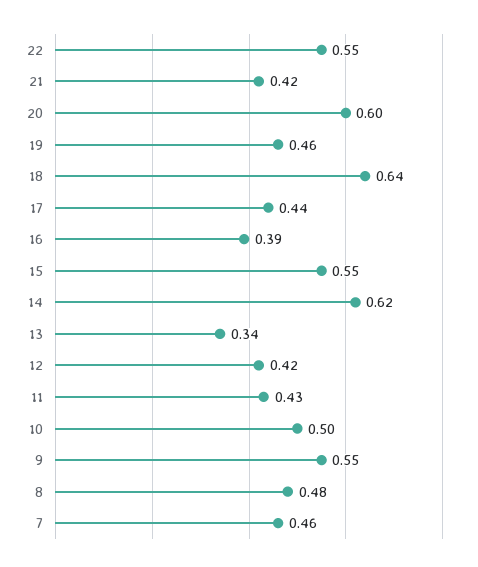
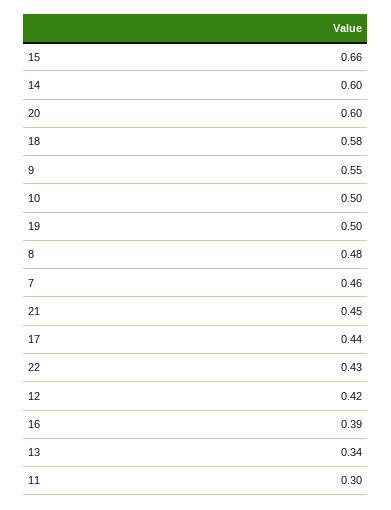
  {
-   "22": 0.55,
+   "22": 0.43,
-   "21": 0.42,
+   "21": 0.45,
    "20": 0.6,
-   "19": 0.46,
+   "19": 0.5,
-   "18": 0.64,
+   "18": 0.58,
    "17": 0.44,
    "16": 0.39,
-   "15": 0.55,
+   "15": 0.66,
-   "14": 0.62,
+   "14": 0.6,
    "13": 0.34,
    "12": 0.42,
-   "11": 0.43,
+   "11": 0.3,
    "10": 0.5,
    "9": 0.55,
    "8": 0.48,
    "7": 0.46
  }

